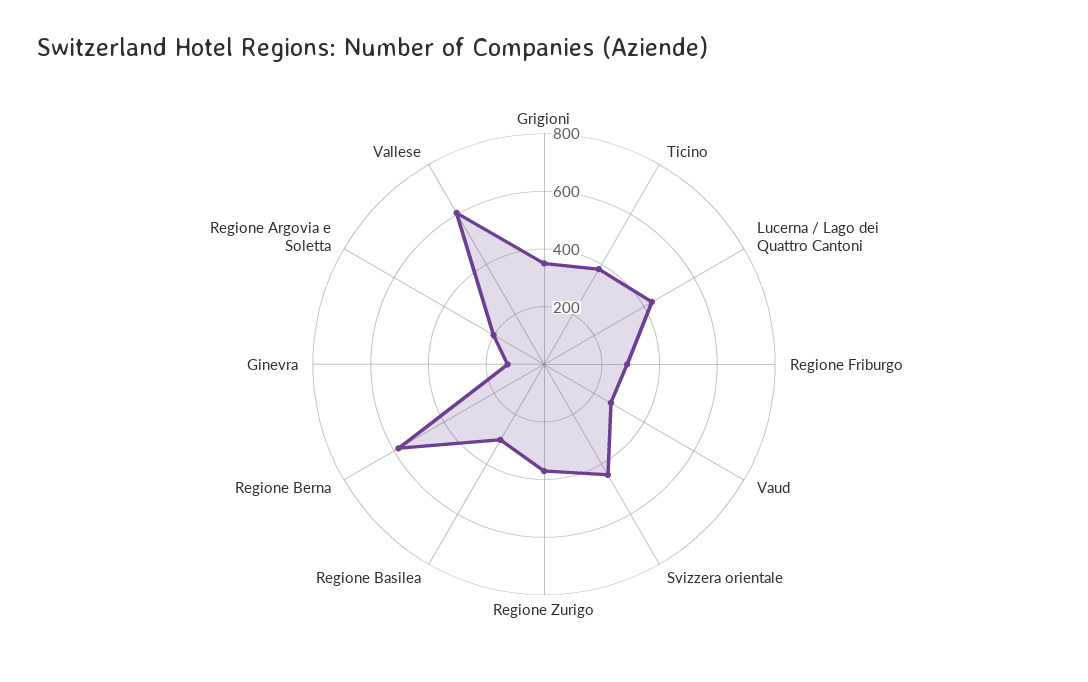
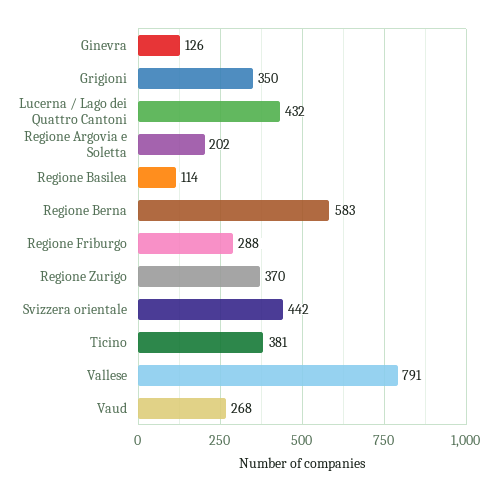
  {
    "Grigioni": 350,
    "Ticino": 381,
    "Lucerna / Lago dei Quattro Cantoni": 432,
    "Regione Friburgo": 288,
    "Vaud": 268,
    "Svizzera orientale": 442,
    "Regione Zurigo": 370,
-   "Regione Basilea": 300,
+   "Regione Basilea": 114,
    "Regione Berna": 583,
    "Ginevra": 126,
    "Regione Argovia e Soletta": 202,
-   "Vallese": 600
+   "Vallese": 791
  }

